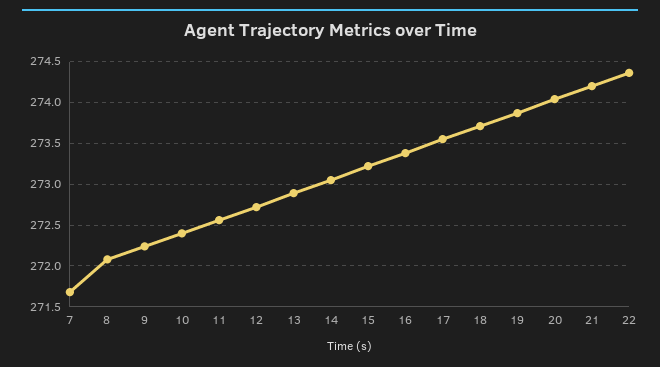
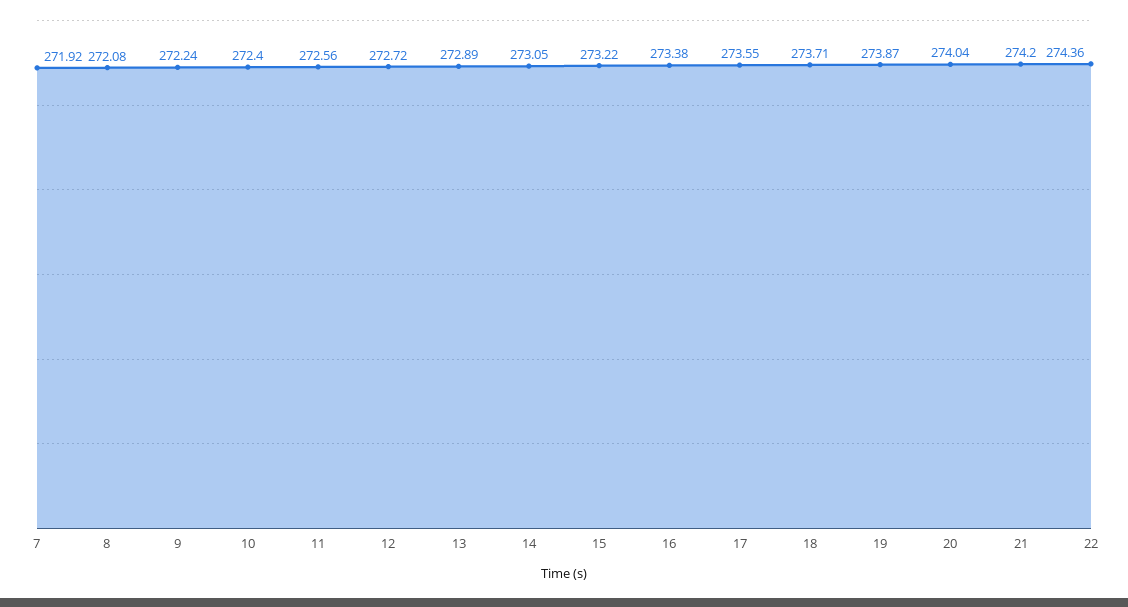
  {
-   "7": 271.7,
+   "7": 271.92,
    "8": 272.08,
    "9": 272.24,
    "10": 272.4,
    "11": 272.56,
    "12": 272.72,
    "13": 272.89,
    "14": 273.05,
    "15": 273.22,
    "16": 273.38,
    "17": 273.55,
    "18": 273.71,
    "19": 273.87,
    "20": 274.04,
    "21": 274.2,
    "22": 274.36
  }

